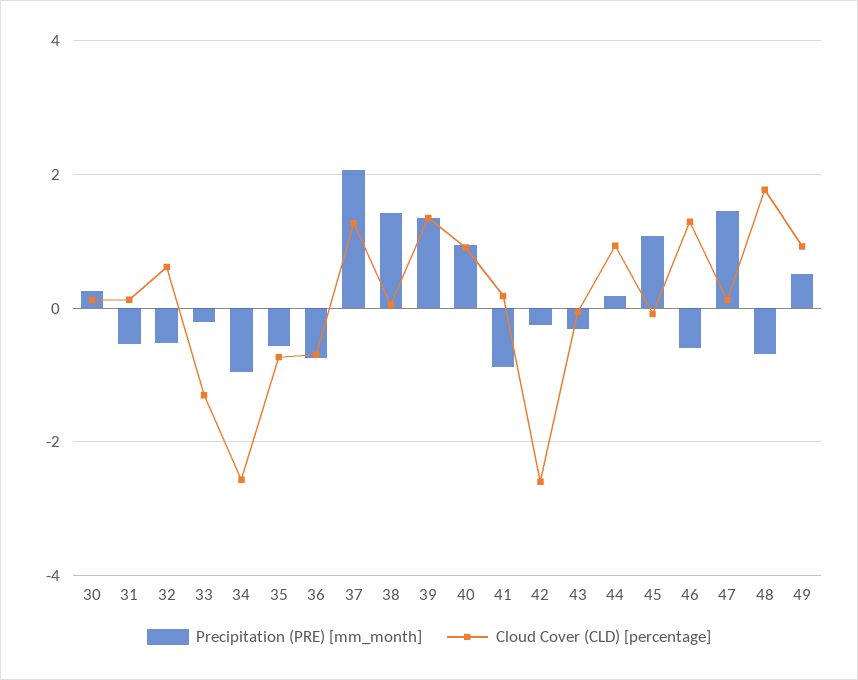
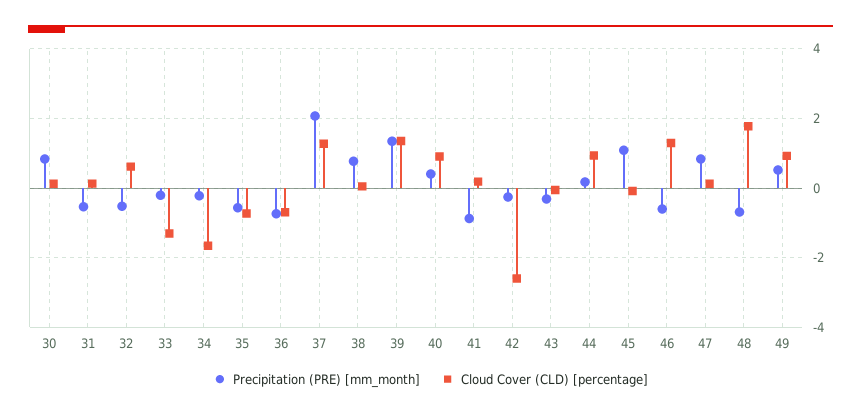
  {
    "Precipitation (PRE) [mm_month]": {
-     "30": 0.2,
+     "30": 0.8,
      "31": -0.6,
      "32": -0.6,
      "33": -0.2,
-     "34": -1,
+     "34": -0.2,
      "35": -0.6,
      "36": -0.8,
      "37": 2,
-     "38": 1.4,
+     "38": 0.8,
      "39": 1.4,
-     "40": 1,
+     "40": 0.4,
      "41": -0.8,
      "42": -0.2,
      "43": -0.4,
      "44": 0.2,
      "45": 1,
      "46": -0.6,
-     "47": 1.4,
+     "47": 0.8,
      "48": -0.6,
      "49": 0.6
    },
    "Cloud Cover (CLD) [percentage]": {
      "30": 0.2,
      "31": 0.2,
      "32": 0.6,
      "33": -1.4,
-     "34": -2.6,
+     "34": -1.6,
      "35": -0.8,
      "36": -0.6,
      "37": 1.2,
      "38": 0,
      "39": 1.4,
      "40": 1,
      "41": 0.2,
      "42": -2.6,
      "43": 0,
      "44": 1,
      "45": 0,
      "46": 1.2,
      "47": 0.2,
      "48": 1.8,
      "49": 1
    }
  }

